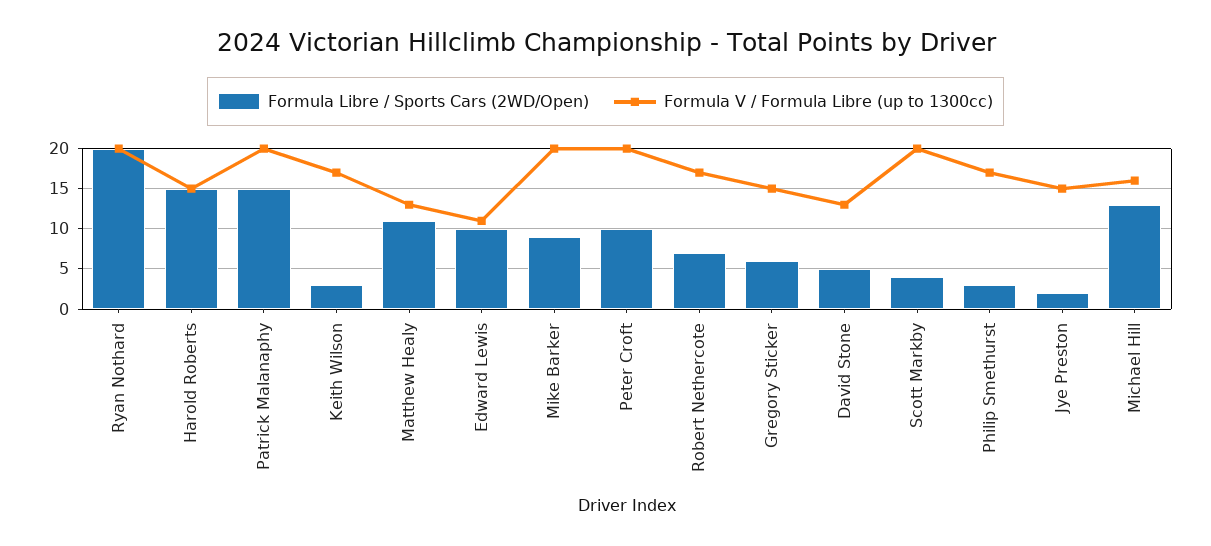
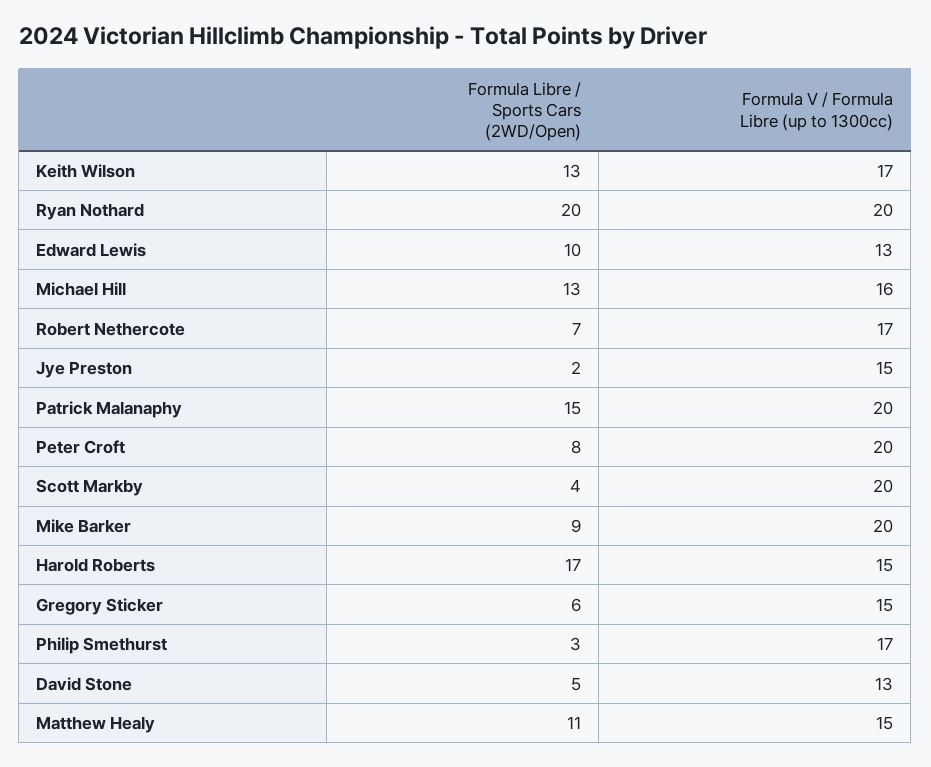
  {
    "Formula Libre / Sports Cars (2WD/Open)": {
      "Ryan Nothard": 20,
-     "Harold Roberts": 15,
+     "Harold Roberts": 17,
      "Patrick Malanaphy": 15,
-     "Keith Wilson": 3,
+     "Keith Wilson": 13,
      "Matthew Healy": 11,
      "Edward Lewis": 10,
      "Mike Barker": 9,
-     "Peter Croft": 10,
+     "Peter Croft": 8,
      "Robert Nethercote": 7,
      "Gregory Sticker": 6,
      "David Stone": 5,
      "Scott Markby": 4,
      "Philip Smethurst": 3,
      "Jye Preston": 2,
      "Michael Hill": 13
    },
    "Formula V / Formula Libre (up to 1300cc)": {
      "Ryan Nothard": 20,
      "Harold Roberts": 15,
      "Patrick Malanaphy": 20,
      "Keith Wilson": 17,
-     "Matthew Healy": 13,
+     "Matthew Healy": 15,
-     "Edward Lewis": 11,
+     "Edward Lewis": 13,
      "Mike Barker": 20,
      "Peter Croft": 20,
      "Robert Nethercote": 17,
      "Gregory Sticker": 15,
      "David Stone": 13,
      "Scott Markby": 20,
      "Philip Smethurst": 17,
      "Jye Preston": 15,
      "Michael Hill": 16
    }
  }

